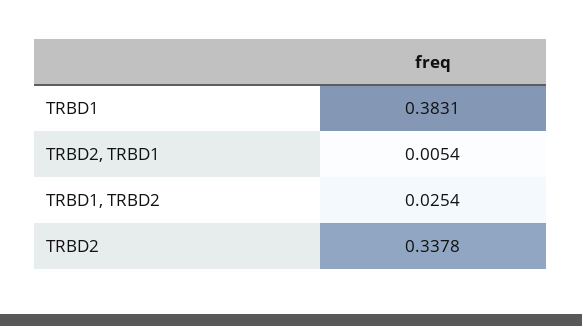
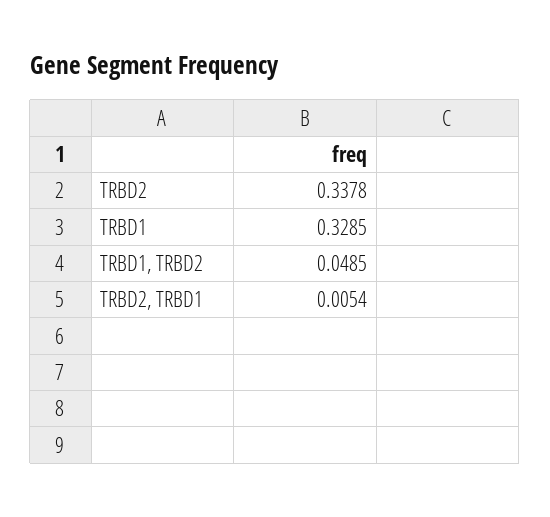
  {
-   "TRBD1": 0.3831,
+   "TRBD1": 0.3285,
    "TRBD2, TRBD1": 0.0054,
-   "TRBD1, TRBD2": 0.0254,
+   "TRBD1, TRBD2": 0.0485,
    "TRBD2": 0.3378
  }

